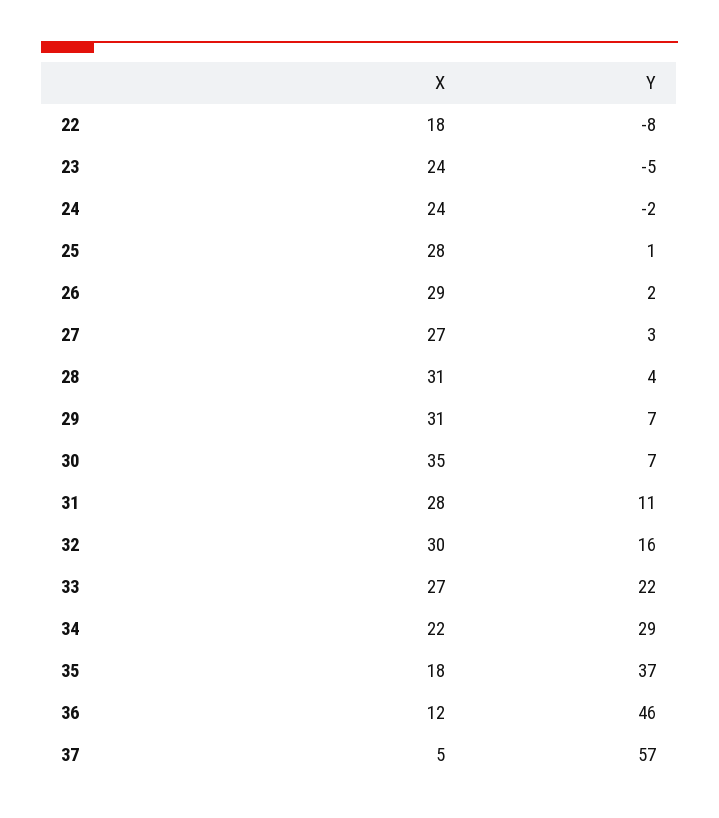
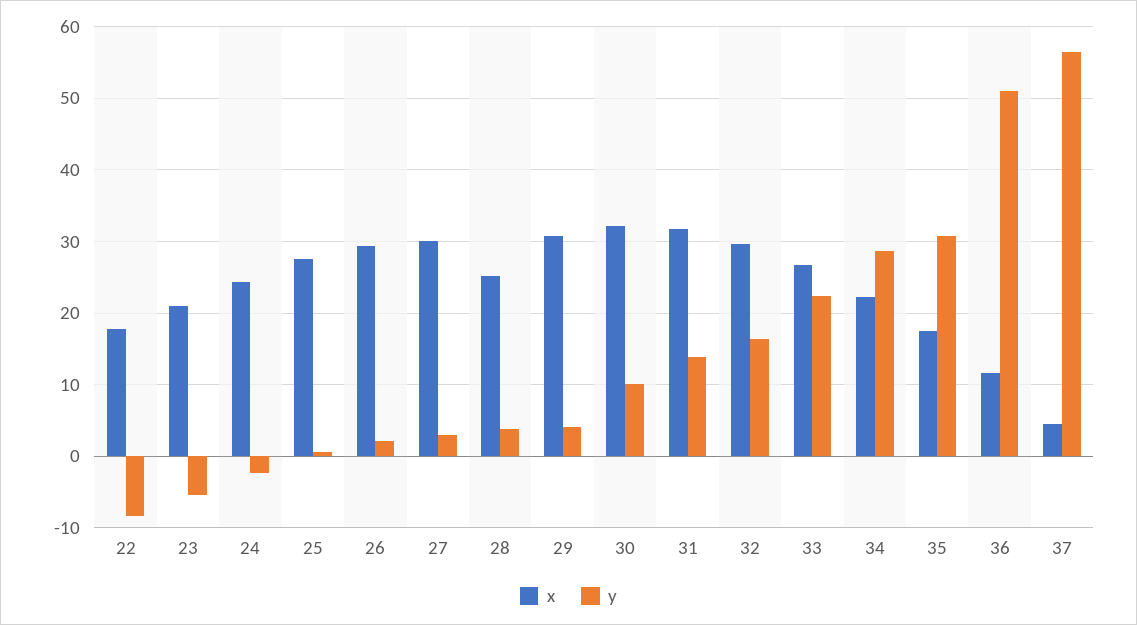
  {
    "X": {
      "22": 18,
-     "23": 24,
+     "23": 21,
      "24": 24,
      "25": 28,
      "26": 29,
-     "27": 27,
+     "27": 30,
-     "28": 31,
+     "28": 25,
      "29": 31,
-     "30": 35,
+     "30": 32,
-     "31": 28,
+     "31": 32,
      "32": 30,
      "33": 27,
      "34": 22,
      "35": 18,
      "36": 12,
      "37": 5
    },
    "Y": {
      "22": -8,
      "23": -5,
      "24": -2,
      "25": 1,
      "26": 2,
      "27": 3,
      "28": 4,
-     "29": 7,
+     "29": 4,
-     "30": 7,
+     "30": 10,
-     "31": 11,
+     "31": 14,
      "32": 16,
      "33": 22,
      "34": 29,
-     "35": 37,
+     "35": 31,
-     "36": 46,
+     "36": 51,
      "37": 57
    }
  }

